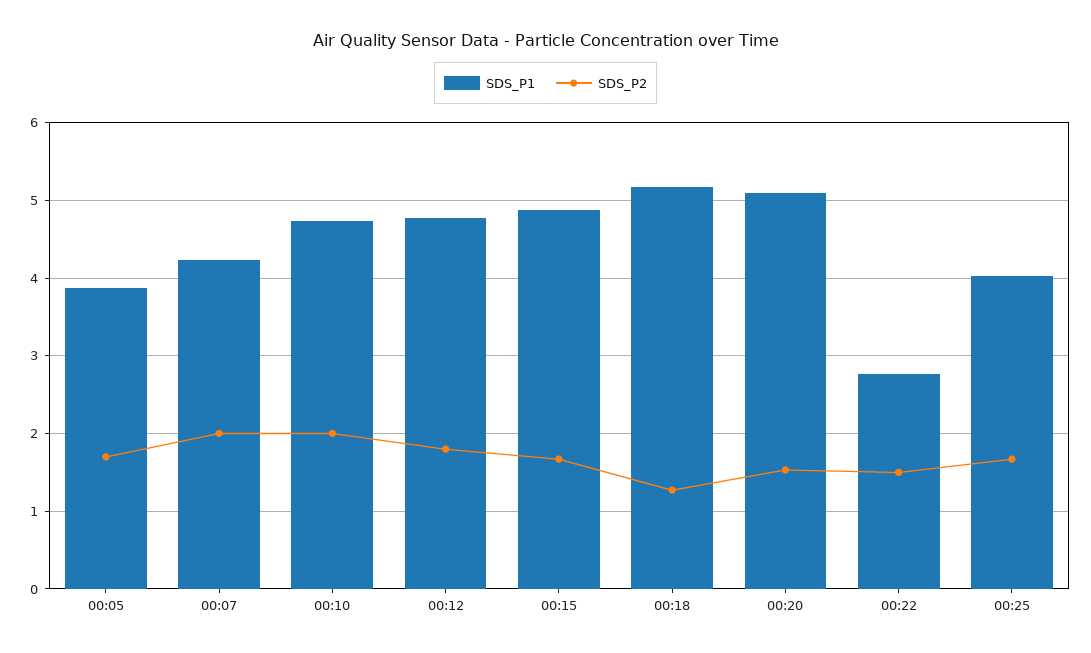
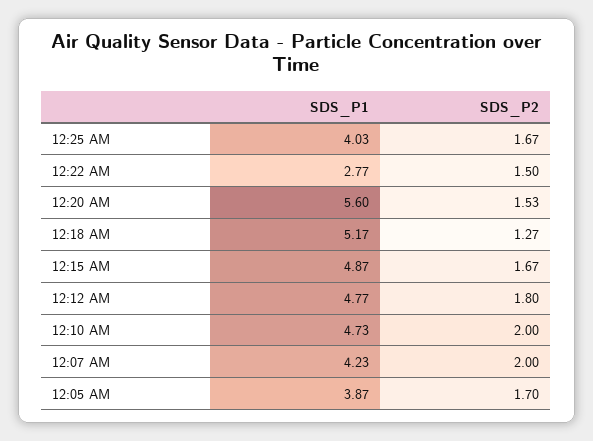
  {
    "SDS_P1": {
      "00:05": 3.87,
      "00:07": 4.23,
      "00:10": 4.73,
      "00:12": 4.77,
      "00:15": 4.87,
      "00:18": 5.17,
-     "00:20": 5.1,
+     "00:20": 5.6,
      "00:22": 2.77,
      "00:25": 4.03
    },
    "SDS_P2": {
      "00:05": 1.7,
      "00:07": 2,
      "00:10": 2,
      "00:12": 1.8,
      "00:15": 1.67,
      "00:18": 1.27,
      "00:20": 1.53,
      "00:22": 1.5,
      "00:25": 1.67
    }
  }

